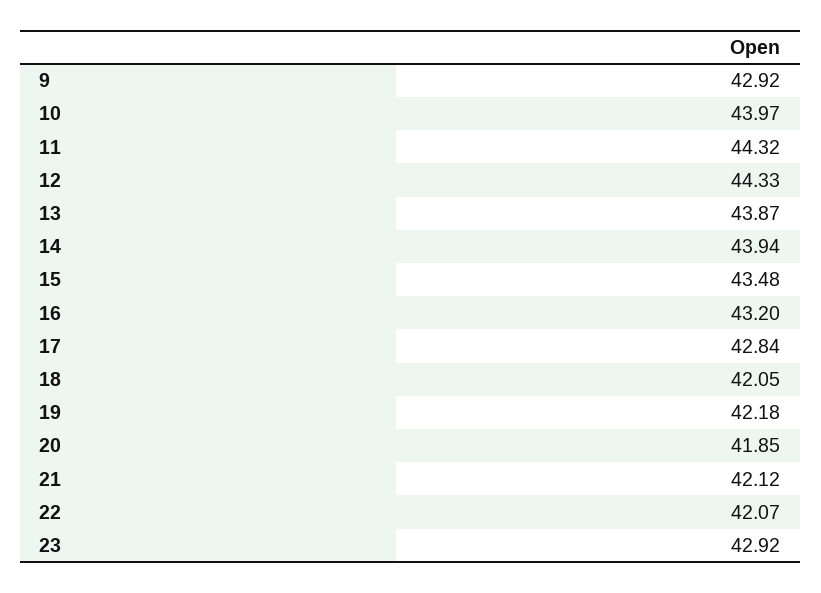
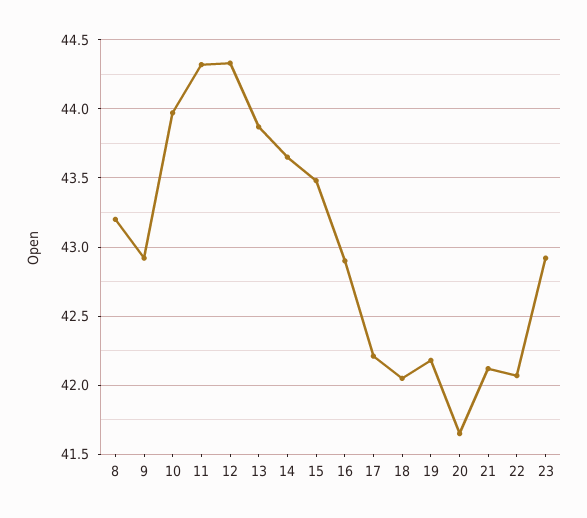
  {
    "9": 42.92,
    "10": 43.97,
    "11": 44.32,
    "12": 44.33,
    "13": 43.87,
-   "14": 43.94,
+   "14": 43.65,
    "15": 43.48,
-   "16": 43.2,
+   "16": 42.9,
-   "17": 42.84,
+   "17": 42.2,
    "18": 42.05,
    "19": 42.18,
-   "20": 41.85,
+   "20": 41.65,
    "21": 42.12,
    "22": 42.07,
-   "23": 42.92
+   "23": 42.92,
+   "8": 43.2
  }

